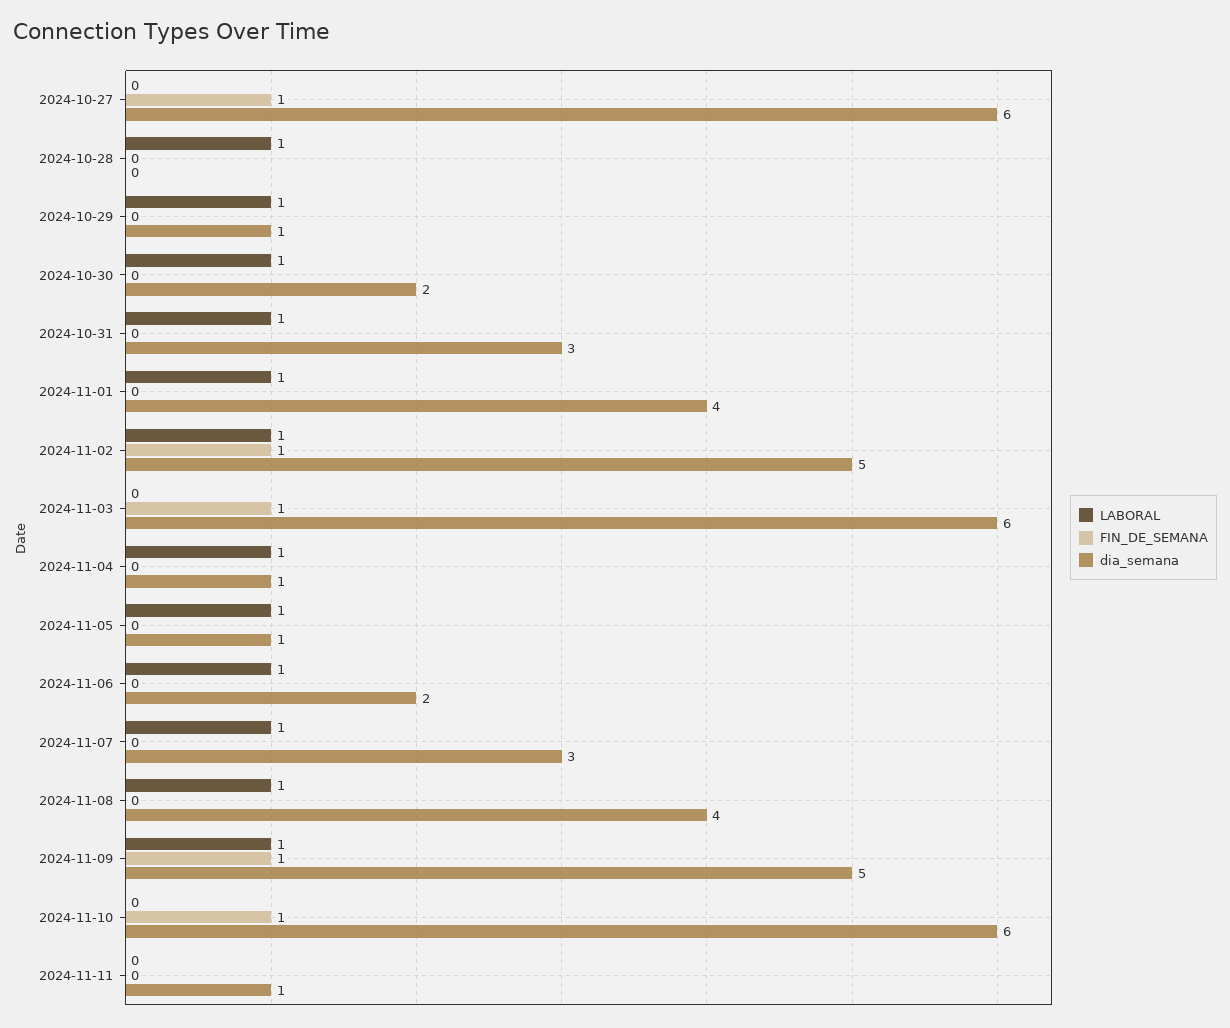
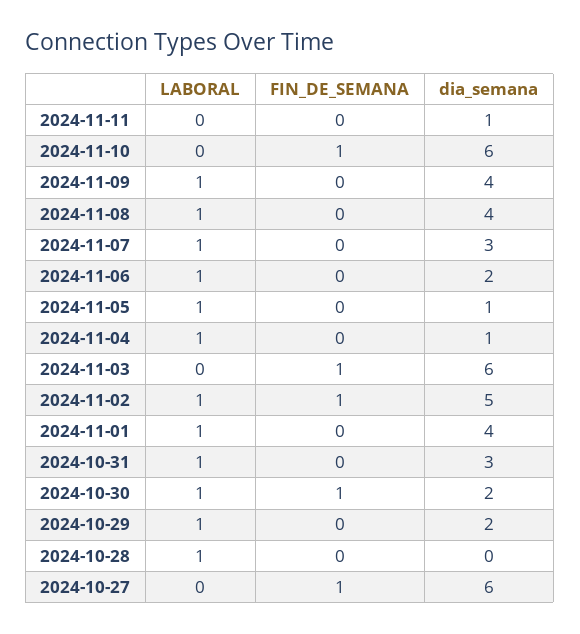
  {
    "LABORAL": {
      "2024-10-27": 0,
      "2024-10-28": 1,
      "2024-10-29": 1,
      "2024-10-30": 1,
      "2024-10-31": 1,
      "2024-11-01": 1,
      "2024-11-02": 1,
      "2024-11-03": 0,
      "2024-11-04": 1,
      "2024-11-05": 1,
      "2024-11-06": 1,
      "2024-11-07": 1,
      "2024-11-08": 1,
      "2024-11-09": 1,
      "2024-11-10": 0,
      "2024-11-11": 0
    },
    "FIN_DE_SEMANA": {
      "2024-10-27": 1,
      "2024-10-28": 0,
      "2024-10-29": 0,
-     "2024-10-30": 0,
+     "2024-10-30": 1,
      "2024-10-31": 0,
      "2024-11-01": 0,
      "2024-11-02": 1,
      "2024-11-03": 1,
      "2024-11-04": 0,
      "2024-11-05": 0,
      "2024-11-06": 0,
      "2024-11-07": 0,
      "2024-11-08": 0,
-     "2024-11-09": 1,
+     "2024-11-09": 0,
      "2024-11-10": 1,
      "2024-11-11": 0
    },
    "dia_semana": {
      "2024-10-27": 6,
      "2024-10-28": 0,
-     "2024-10-29": 1,
+     "2024-10-29": 2,
      "2024-10-30": 2,
      "2024-10-31": 3,
      "2024-11-01": 4,
      "2024-11-02": 5,
      "2024-11-03": 6,
      "2024-11-04": 1,
      "2024-11-05": 1,
      "2024-11-06": 2,
      "2024-11-07": 3,
      "2024-11-08": 4,
-     "2024-11-09": 5,
+     "2024-11-09": 4,
      "2024-11-10": 6,
      "2024-11-11": 1
    }
  }

